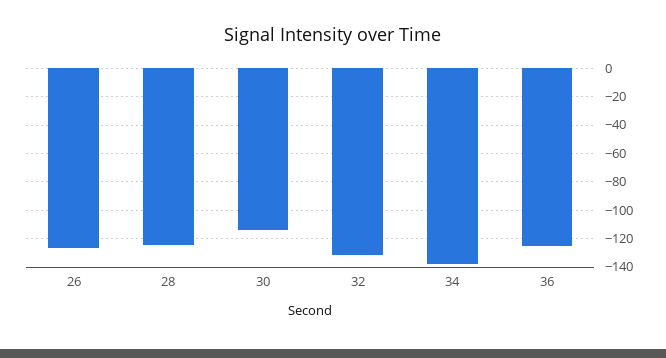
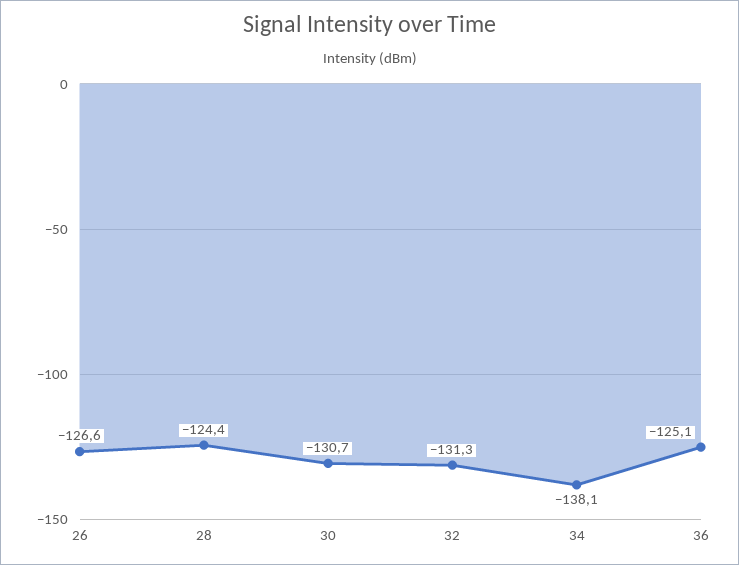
  {
    "26": -126.6,
    "28": -124.4,
-   "30": -115,
+   "30": -130.7,
    "32": -131.3,
    "34": -138.1,
    "36": -125.1
  }

